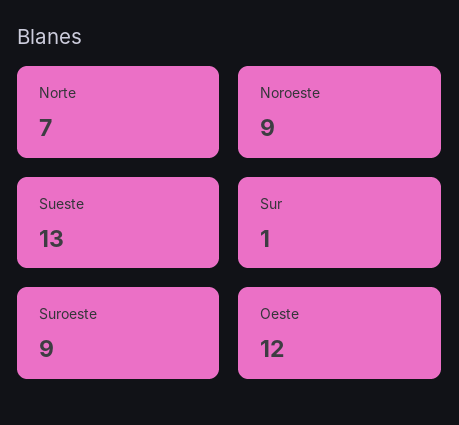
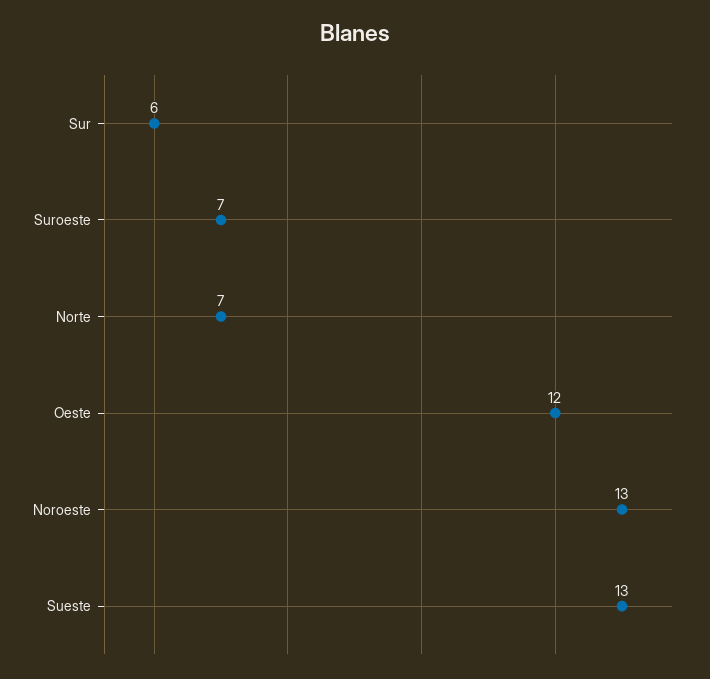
  {
    "Norte": 7,
-   "Noroeste": 9,
+   "Noroeste": 13,
    "Sueste": 13,
-   "Sur": 1,
+   "Sur": 6,
-   "Suroeste": 9,
+   "Suroeste": 7,
    "Oeste": 12
  }

